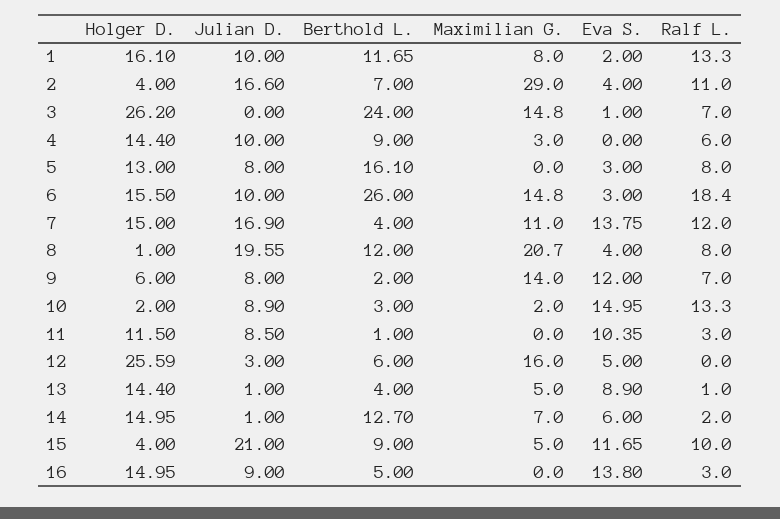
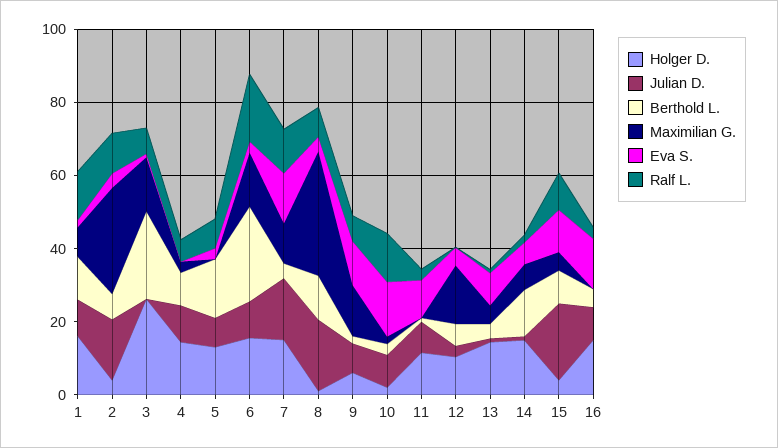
  {
    "Holger D.": {
      "1": 16.1,
      "2": 4,
      "3": 26.2,
      "4": 14.4,
      "5": 13,
      "6": 15.5,
      "7": 15,
      "8": 1,
      "9": 6,
      "10": 2,
      "11": 11.5,
-     "12": 25.59,
+     "12": 10,
      "13": 14.4,
      "14": 14.95,
      "15": 4,
      "16": 14.95
    },
    "Julian D.": {
      "1": 10,
      "2": 16.6,
      "3": 0,
      "4": 10,
      "5": 8,
      "6": 10,
      "7": 16.9,
      "8": 19.55,
      "9": 8,
      "10": 8.9,
      "11": 8.5,
      "12": 3,
      "13": 1,
      "14": 1,
      "15": 21,
      "16": 9
    },
    "Berthold L.": {
      "1": 11.65,
      "2": 7,
      "3": 24,
      "4": 9,
      "5": 16.1,
      "6": 26,
      "7": 4,
      "8": 12,
      "9": 2,
      "10": 3,
      "11": 1,
      "12": 6,
      "13": 4,
      "14": 12.7,
      "15": 9,
      "16": 5
    },
    "Maximilian G.": {
      "1": 8,
      "2": 29,
      "3": 14.8,
      "4": 3,
      "5": 0,
      "6": 14.8,
      "7": 11,
-     "8": 20.7,
+     "8": 35,
      "9": 14,
      "10": 2,
      "11": 0,
      "12": 16,
      "13": 5,
      "14": 7,
      "15": 5,
      "16": 0
    },
    "Eva S.": {
      "1": 2,
      "2": 4,
      "3": 1,
      "4": 0,
      "5": 3,
      "6": 3,
      "7": 13.75,
      "8": 4,
      "9": 12,
      "10": 14.95,
      "11": 10.35,
      "12": 5,
      "13": 8.9,
      "14": 6,
      "15": 11.65,
      "16": 13.8
    },
    "Ralf L.": {
      "1": 13.3,
      "2": 11,
      "3": 7,
      "4": 6,
      "5": 8,
      "6": 18.4,
      "7": 12,
      "8": 8,
      "9": 7,
      "10": 13.3,
      "11": 3,
      "12": 0,
      "13": 1,
      "14": 2,
      "15": 10,
      "16": 3
    }
  }

